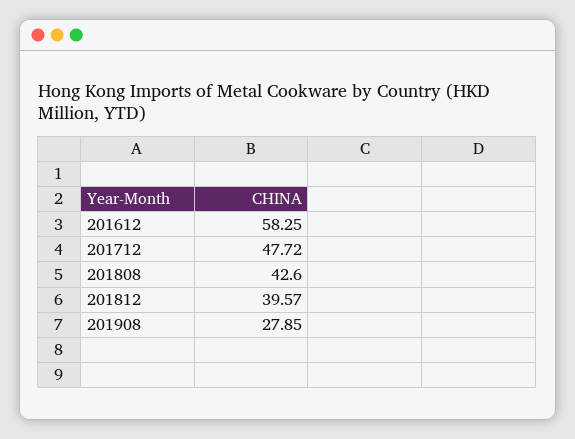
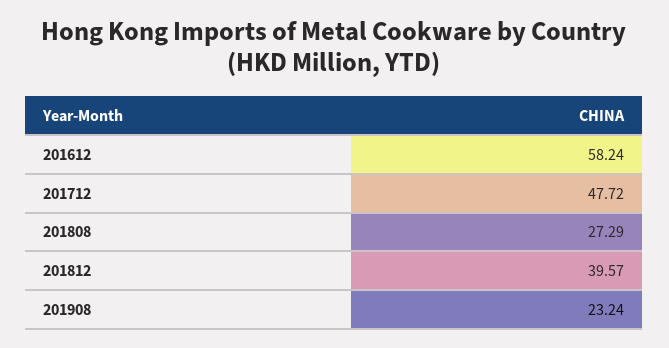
  {
-   "201612": 58.25,
+   "201612": 58.24,
    "201712": 47.72,
-   "201808": 42.6,
+   "201808": 27.29,
    "201812": 39.57,
-   "201908": 27.85
+   "201908": 23.24
  }

